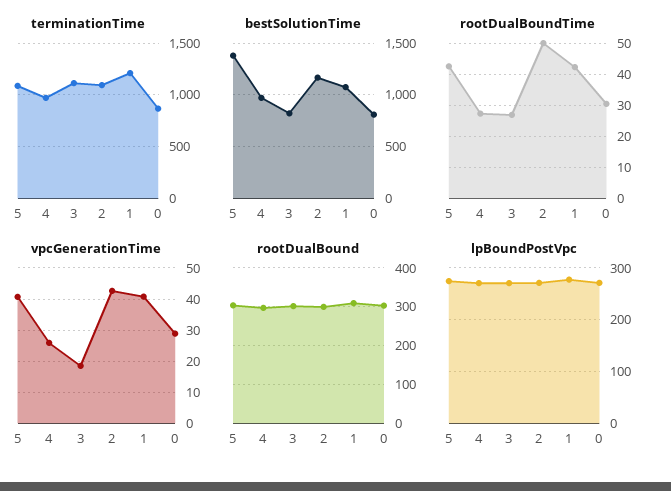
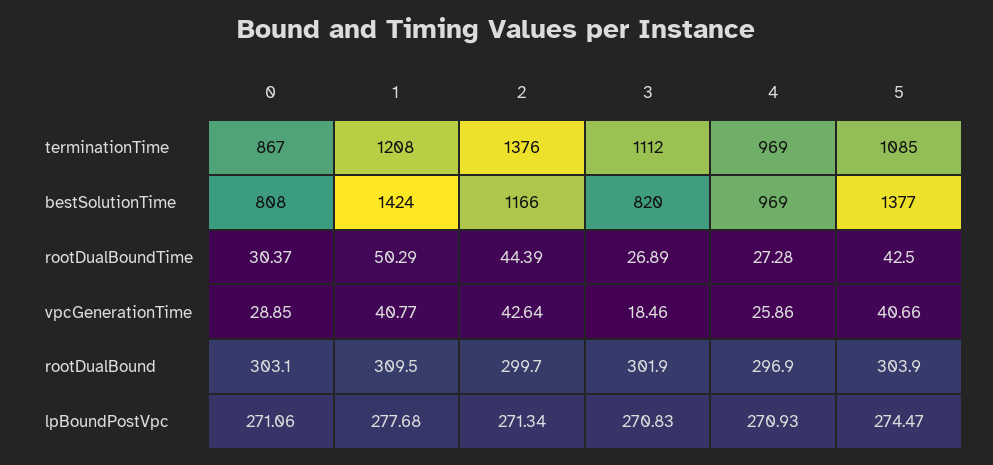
  {
    "terminationTime": {
      "5": 1085,
      "4": 969,
      "3": 1112,
-     "2": 1100,
+     "2": 1376,
      "1": 1208,
      "0": 867
    },
    "bestSolutionTime": {
      "5": 1377,
      "4": 969,
      "3": 820,
      "2": 1166,
-     "1": 1100,
+     "1": 1424,
      "0": 808
    },
    "rootDualBoundTime": {
      "5": 42.5,
      "4": 27.28,
      "3": 26.89,
-     "2": 50,
+     "2": 44.39,
-     "1": 42,
+     "1": 50.29,
      "0": 30.37
    },
    "vpcGenerationTime": {
      "5": 40.66,
      "4": 25.86,
      "3": 18.46,
      "2": 42.64,
      "1": 40.77,
      "0": 28.85
    },
    "rootDualBound": {
      "5": 303.9,
      "4": 296.9,
      "3": 301.9,
      "2": 299.7,
      "1": 309.5,
      "0": 303.1
    },
    "lpBoundPostVpc": {
      "5": 274.47,
      "4": 270.93,
      "3": 270.83,
      "2": 271.34,
      "1": 277.68,
      "0": 271.06
    }
  }

